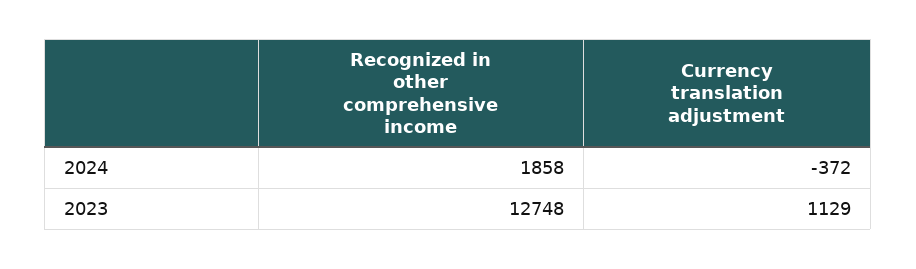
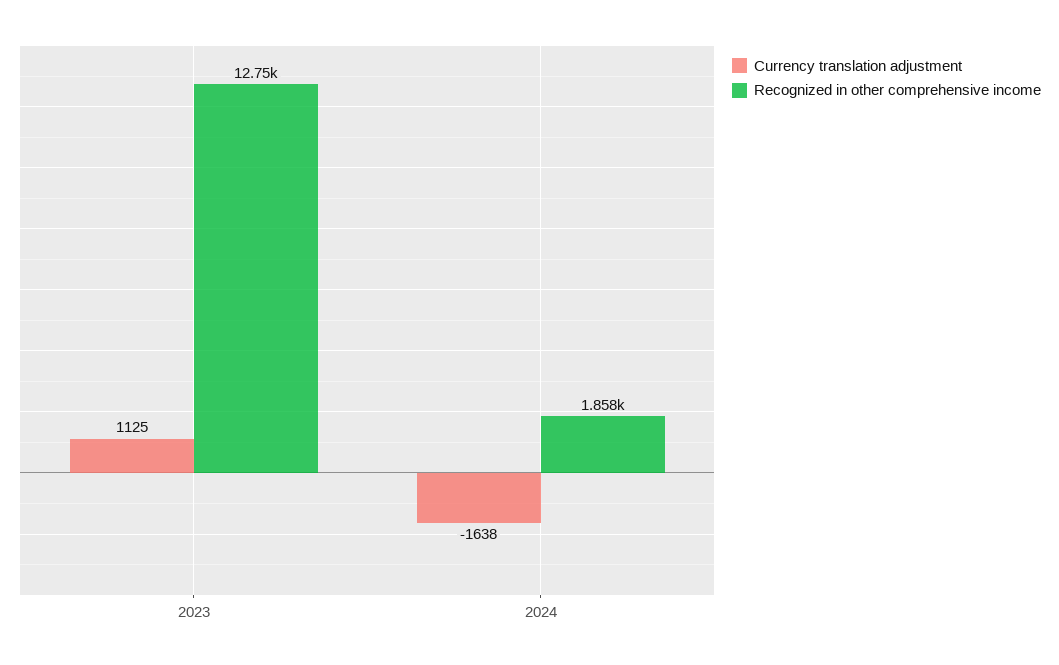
  {
    "Recognized in other comprehensive income": {
      "2024": 1858,
      "2023": 12748
    },
    "Currency translation adjustment": {
-     "2024": -372,
+     "2024": -1638,
-     "2023": 1129
+     "2023": 1125
    }
  }

